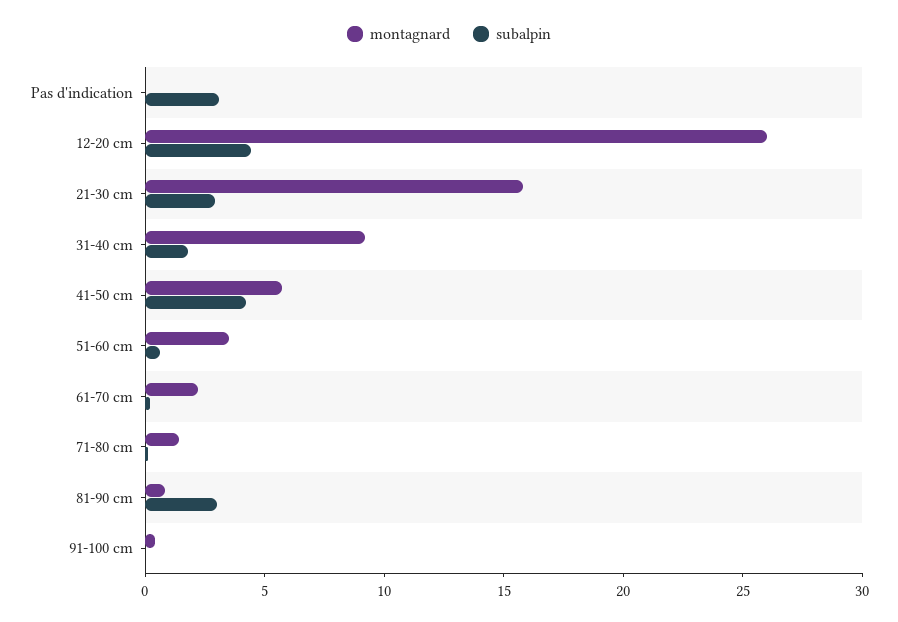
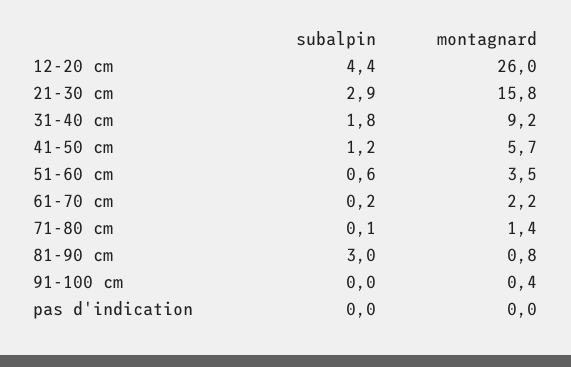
  {
    "montagnard": {
      "Pas d'indication": 0,
      "12-20 cm": 26,
      "21-30 cm": 15.8,
      "31-40 cm": 9.2,
      "41-50 cm": 5.7,
      "51-60 cm": 3.5,
      "61-70 cm": 2.2,
      "71-80 cm": 1.4,
      "81-90 cm": 0.8,
      "91-100 cm": 0.4
    },
    "subalpin": {
-     "Pas d'indication": 3,
+     "Pas d'indication": 0,
      "12-20 cm": 4.4,
      "21-30 cm": 2.9,
      "31-40 cm": 1.8,
-     "41-50 cm": 4,
+     "41-50 cm": 1.2,
      "51-60 cm": 0.6,
      "61-70 cm": 0.2,
      "71-80 cm": 0.1,
      "81-90 cm": 3,
      "91-100 cm": 0
    }
  }

